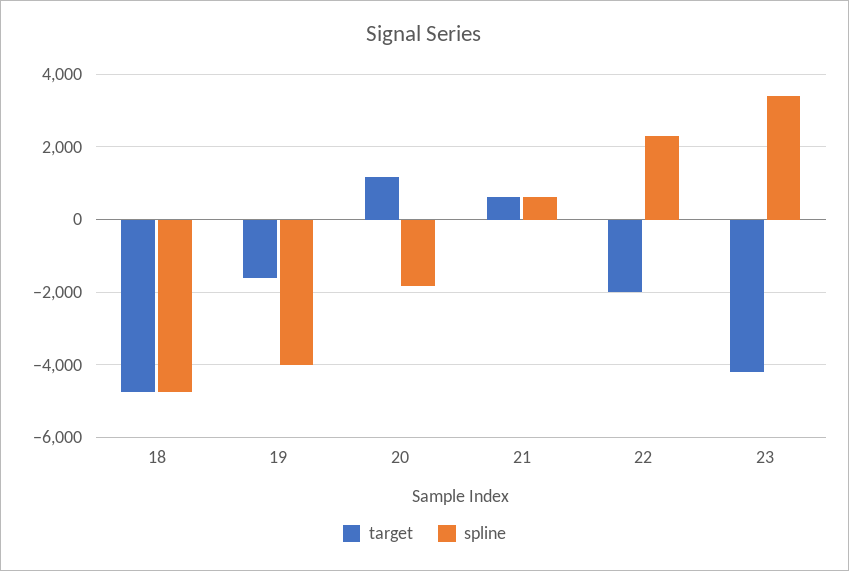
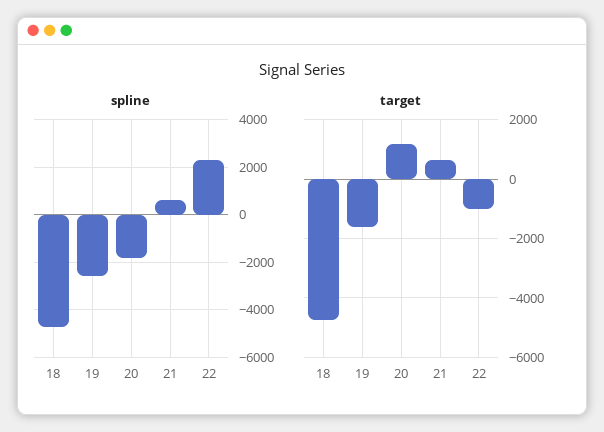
  {
    "target": {
      "18": -4800,
      "19": -1600,
      "20": 1200,
      "21": 600,
-     "22": -2000,
+     "22": -1000
-     "23": -4200
    },
    "spline": {
      "18": -4800,
-     "19": -4000,
+     "19": -2500,
      "20": -1800,
      "21": 600,
-     "22": 2400,
+     "22": 2400
-     "23": 3400
    }
  }

